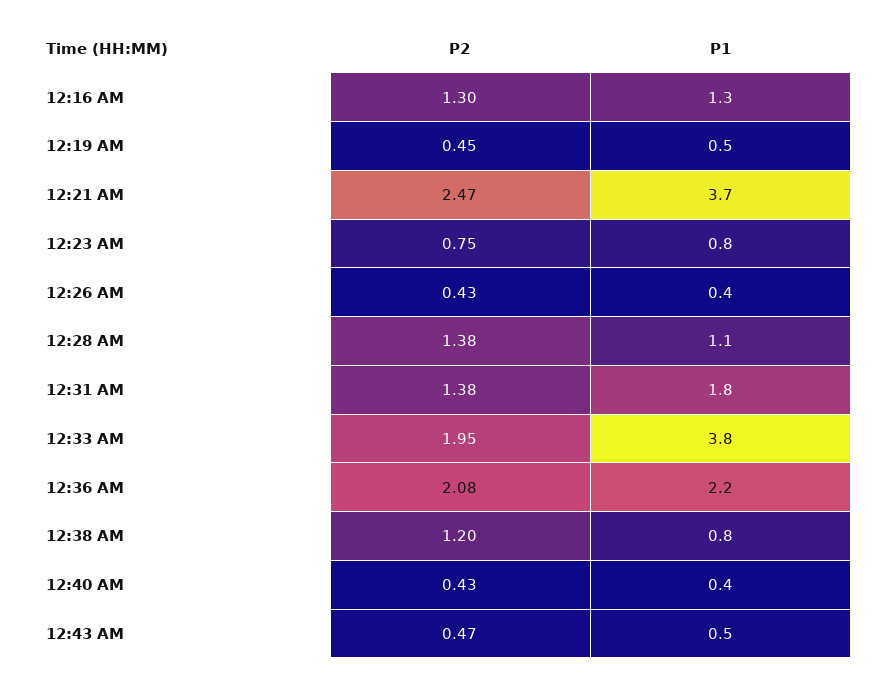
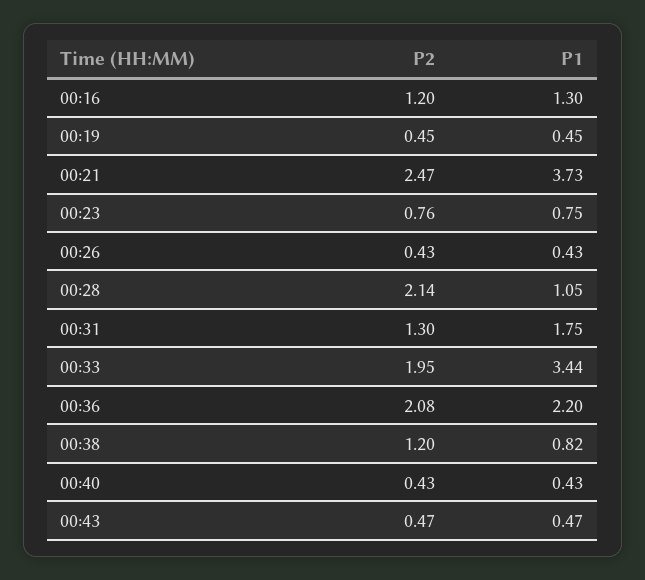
  {
    "P2": {
-     "12:16 AM": 1.3,
+     "12:16 AM": 1.2,
      "12:19 AM": 0.45,
      "12:21 AM": 2.47,
-     "12:23 AM": 0.75,
+     "12:23 AM": 0.76,
      "12:26 AM": 0.43,
-     "12:28 AM": 1.38,
+     "12:28 AM": 2.14,
-     "12:31 AM": 1.38,
+     "12:31 AM": 1.3,
      "12:33 AM": 1.95,
      "12:36 AM": 2.08,
      "12:38 AM": 1.2,
      "12:40 AM": 0.43,
      "12:43 AM": 0.47
    },
    "P1": {
      "12:16 AM": 1.3,
      "12:19 AM": 0.45,
      "12:21 AM": 3.73,
      "12:23 AM": 0.75,
      "12:26 AM": 0.43,
      "12:28 AM": 1.05,
      "12:31 AM": 1.75,
-     "12:33 AM": 3.8,
+     "12:33 AM": 3.44,
      "12:36 AM": 2.2,
      "12:38 AM": 0.82,
      "12:40 AM": 0.43,
      "12:43 AM": 0.47
    }
  }

